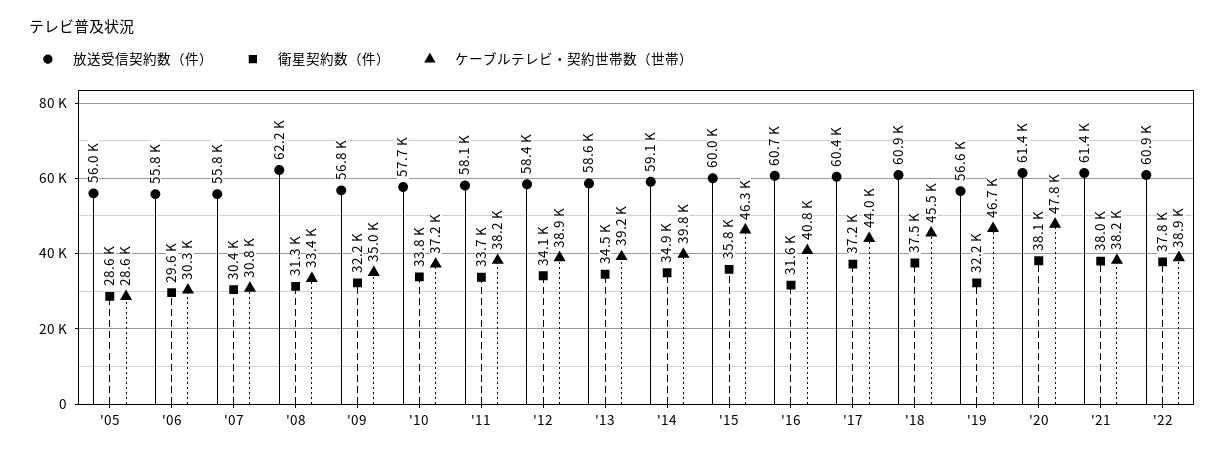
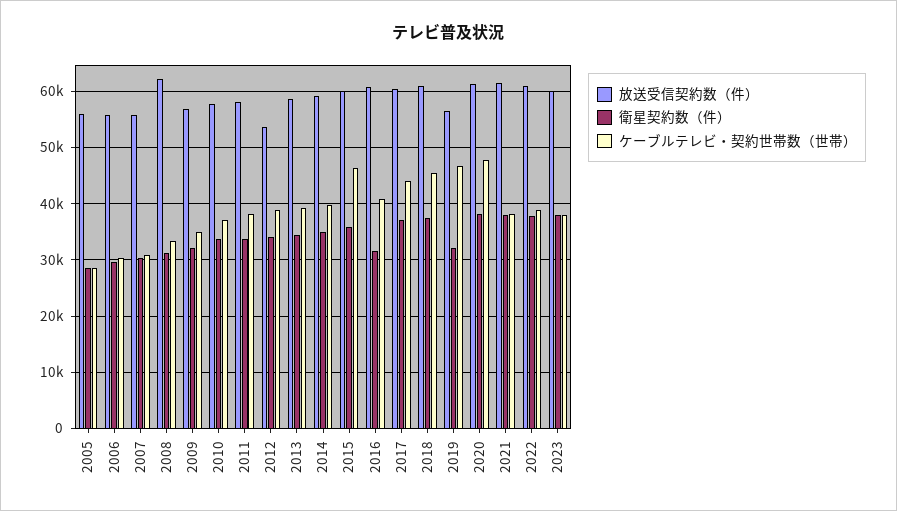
  {
    "放送受信契約数（件）": {
      "'05": 56000,
      "'06": 55800,
      "'07": 55800,
      "'08": 62200,
      "'09": 56800,
      "'10": 57700,
      "'11": 58100,
-     "'12": 58400,
+     "'12": 54000,
      "'13": 58600,
      "'14": 59100,
      "'15": 60000,
      "'16": 60700,
      "'17": 60400,
      "'18": 60900,
      "'19": 56600,
      "'20": 61400,
      "'21": 61400,
-     "'22": 60900
+     "'22": 60900,
+     "2023": 60000
    },
    "衛星契約数（件）": {
      "'05": 28600,
      "'06": 29600,
      "'07": 30400,
      "'08": 31300,
      "'09": 32200,
      "'10": 33800,
      "'11": 33700,
      "'12": 34100,
      "'13": 34500,
      "'14": 34900,
      "'15": 35800,
      "'16": 31600,
      "'17": 37200,
      "'18": 37500,
      "'19": 32200,
      "'20": 38100,
      "'21": 38000,
-     "'22": 37800
+     "'22": 37800,
+     "2023": 38000
    },
    "ケーブルテレビ・契約世帯数（世帯）": {
      "'05": 28600,
      "'06": 30300,
      "'07": 30800,
      "'08": 33400,
      "'09": 35000,
      "'10": 37200,
      "'11": 38200,
      "'12": 38900,
      "'13": 39200,
      "'14": 39800,
      "'15": 46300,
      "'16": 40800,
      "'17": 44000,
      "'18": 45500,
      "'19": 46700,
      "'20": 47800,
      "'21": 38200,
-     "'22": 38900
+     "'22": 38900,
+     "2023": 38000
    }
  }

